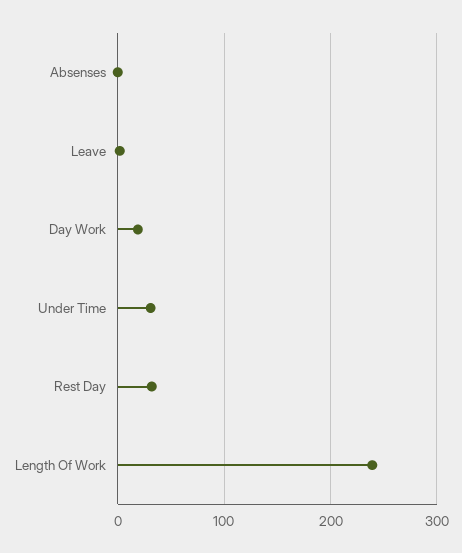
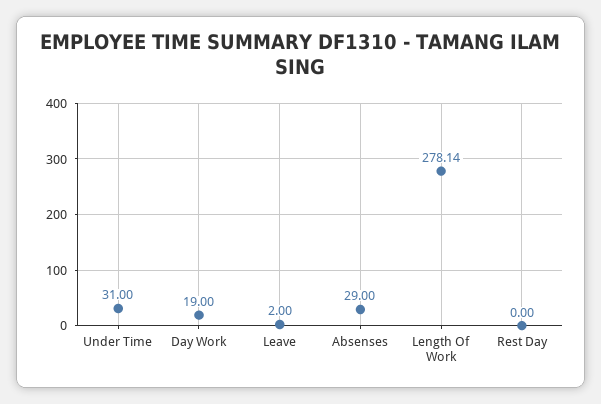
  {
-   "Absenses": 0,
+   "Absenses": 29,
    "Leave": 2,
    "Day Work": 19,
    "Under Time": 31,
-   "Rest Day": 30,
+   "Rest Day": 0,
-   "Length Of Work": 240
+   "Length Of Work": 278.14
  }

